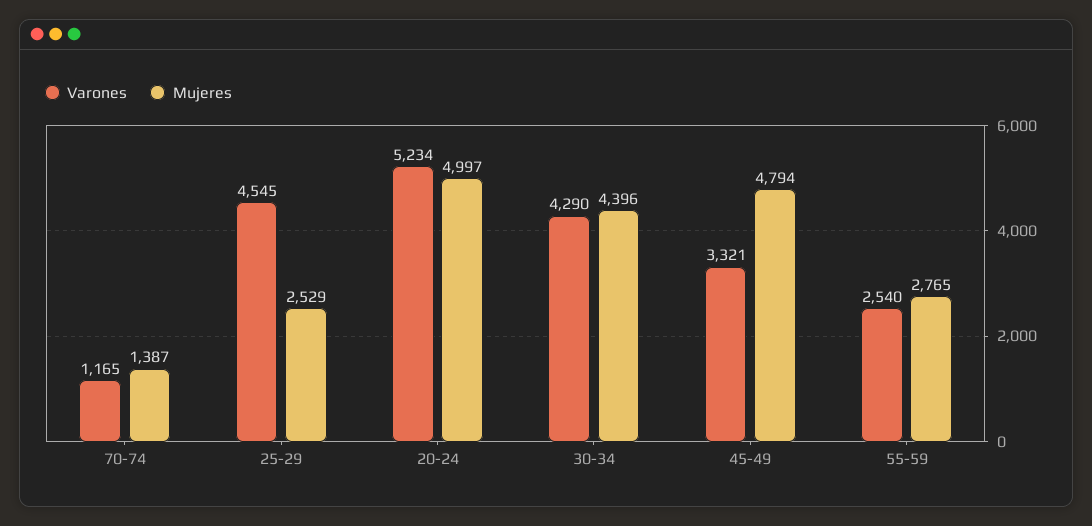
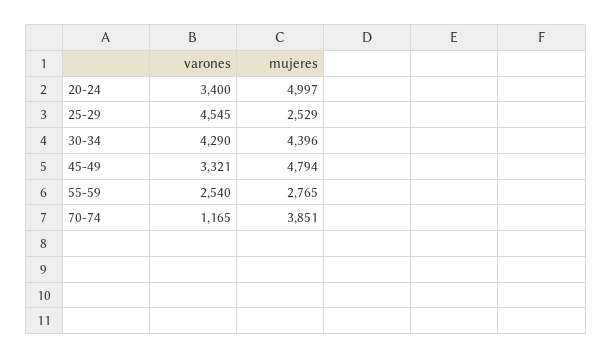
  {
    "Varones": {
      "70-74": 1165,
      "25-29": 4545,
-     "20-24": 5234,
+     "20-24": 3400,
      "30-34": 4290,
      "45-49": 3321,
      "55-59": 2540
    },
    "Mujeres": {
-     "70-74": 1387,
+     "70-74": 3851,
      "25-29": 2529,
      "20-24": 4997,
      "30-34": 4396,
      "45-49": 4794,
      "55-59": 2765
    }
  }

